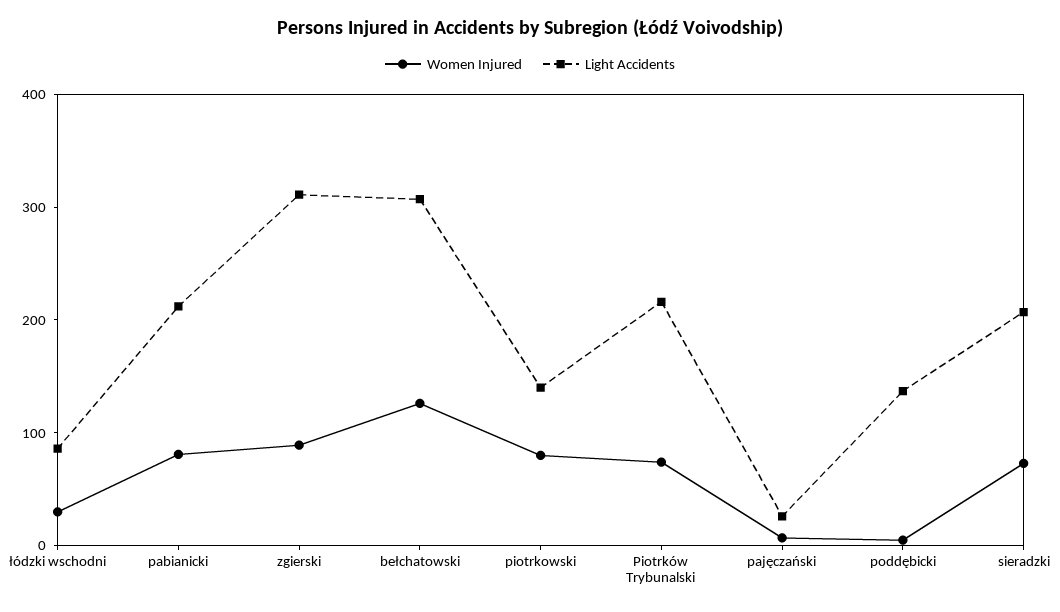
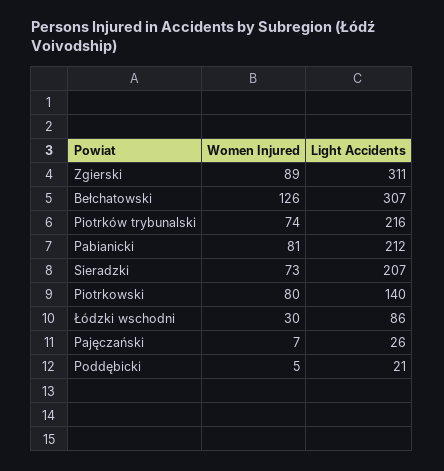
  {
    "Women Injured": {
      "łódzki wschodni": 30,
      "pabianicki": 81,
      "zgierski": 89,
      "bełchatowski": 126,
      "piotrkowski": 80,
      "Piotrków Trybunalski": 74,
      "pajęczański": 7,
      "poddębicki": 5,
      "sieradzki": 73
    },
    "Light Accidents": {
      "łódzki wschodni": 86,
      "pabianicki": 212,
      "zgierski": 311,
      "bełchatowski": 307,
      "piotrkowski": 140,
      "Piotrków Trybunalski": 216,
      "pajęczański": 26,
-     "poddębicki": 140,
+     "poddębicki": 21,
      "sieradzki": 207
    }
  }

